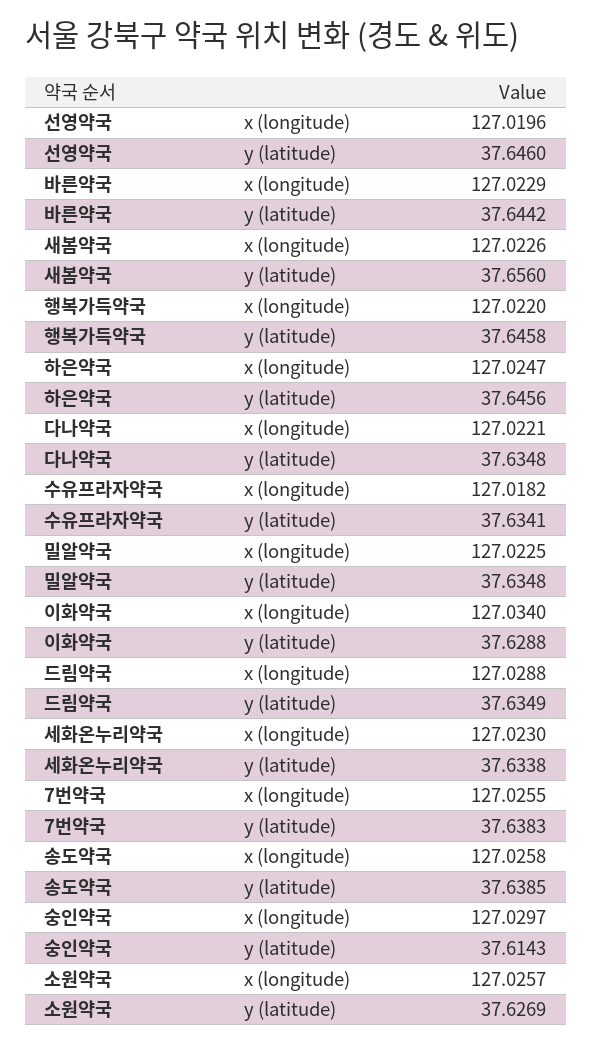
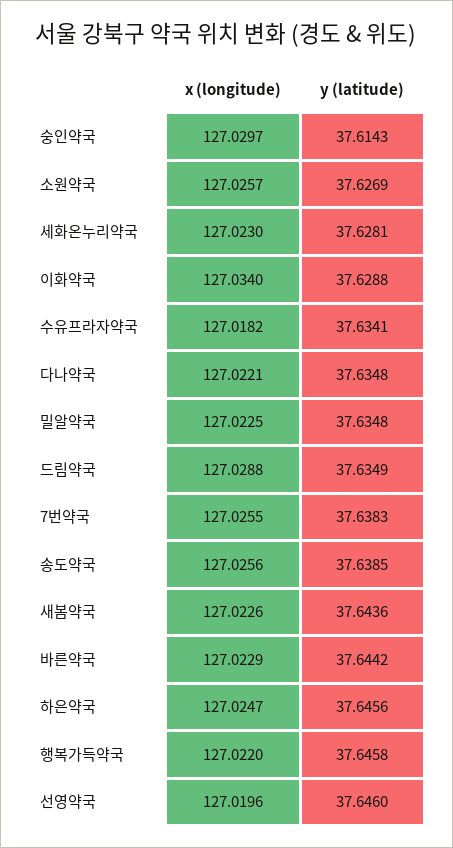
  {
    "선영약국": {
      "x (longitude)": 127.0196,
      "y (latitude)": 37.646
    },
    "바른약국": {
      "x (longitude)": 127.0229,
      "y (latitude)": 37.6442
    },
    "새봄약국": {
      "x (longitude)": 127.0226,
-     "y (latitude)": 37.656
+     "y (latitude)": 37.6436
    },
    "행복가득약국": {
      "x (longitude)": 127.022,
      "y (latitude)": 37.6458
    },
    "하은약국": {
      "x (longitude)": 127.0247,
      "y (latitude)": 37.6456
    },
    "다나약국": {
      "x (longitude)": 127.0221,
      "y (latitude)": 37.6348
    },
    "수유프라자약국": {
      "x (longitude)": 127.0182,
      "y (latitude)": 37.6341
    },
    "밀알약국": {
      "x (longitude)": 127.0225,
      "y (latitude)": 37.6348
    },
    "이화약국": {
      "x (longitude)": 127.034,
      "y (latitude)": 37.6288
    },
    "드림약국": {
      "x (longitude)": 127.0288,
      "y (latitude)": 37.6349
    },
    "세화온누리약국": {
      "x (longitude)": 127.023,
-     "y (latitude)": 37.6338
+     "y (latitude)": 37.6281
    },
    "7번약국": {
      "x (longitude)": 127.0255,
      "y (latitude)": 37.6383
    },
    "송도약국": {
-     "x (longitude)": 127.0258,
+     "x (longitude)": 127.0256,
      "y (latitude)": 37.6385
    },
    "숭인약국": {
      "x (longitude)": 127.0297,
      "y (latitude)": 37.6143
    },
    "소원약국": {
      "x (longitude)": 127.0257,
      "y (latitude)": 37.6269
    }
  }

